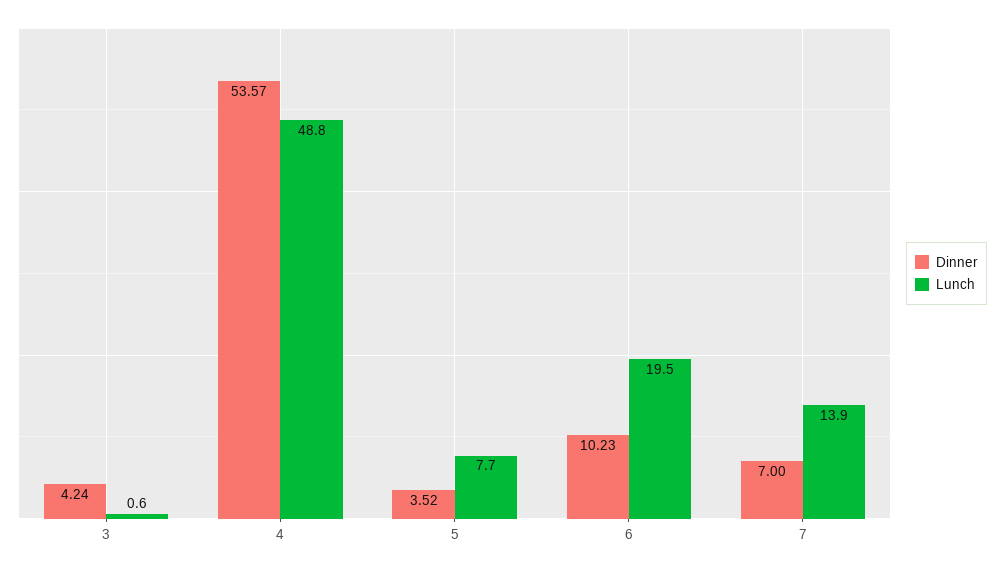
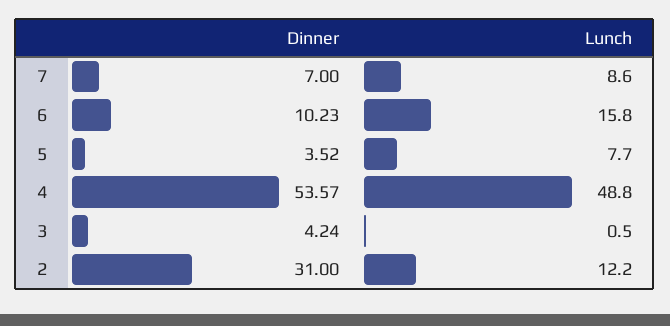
  {
    "Dinner": {
      "3": 4.24,
      "4": 53.57,
      "5": 3.52,
      "6": 10.23,
-     "7": 7
+     "7": 7,
+     "2": 31
    },
    "Lunch": {
-     "3": 0.6,
+     "3": 0.5,
      "4": 48.8,
      "5": 7.7,
-     "6": 19.5,
+     "6": 15.8,
-     "7": 13.9
+     "7": 8.6,
+     "2": 12.2
    }
  }

